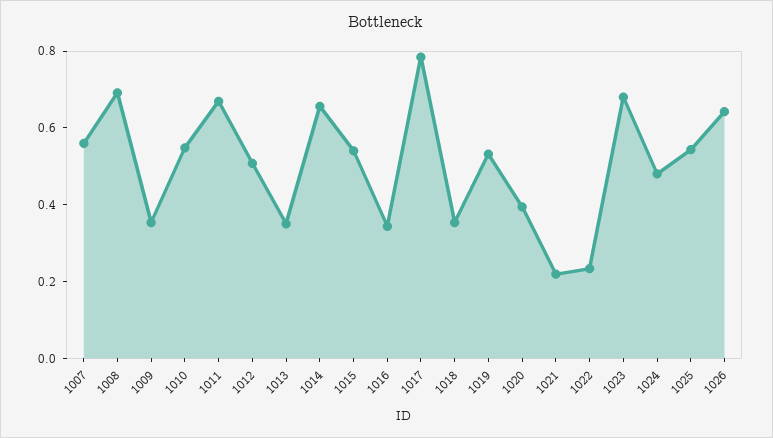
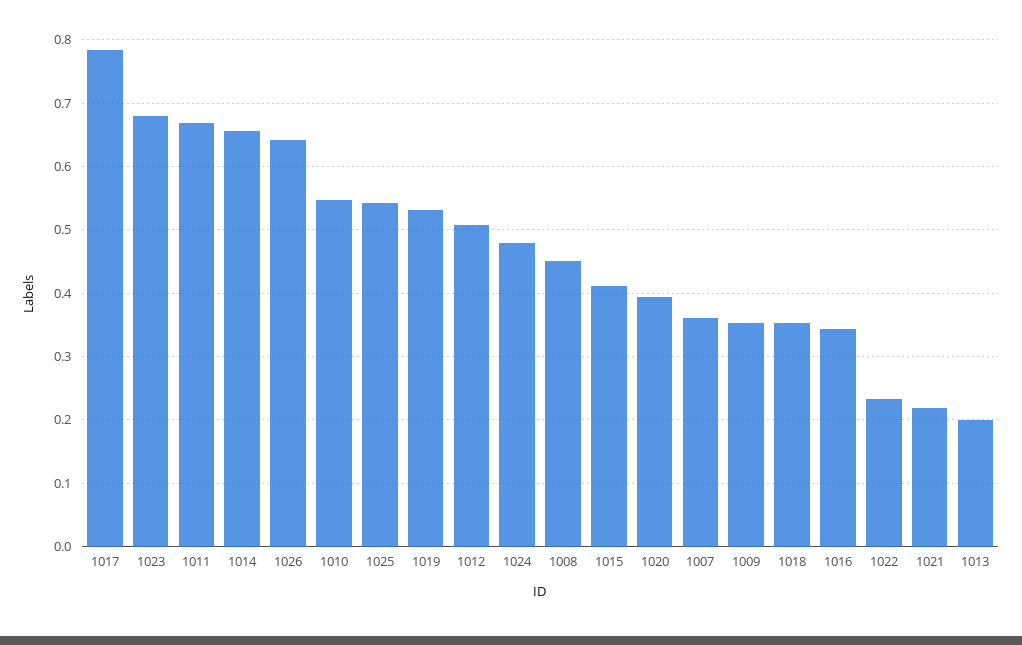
  {
-   "1007": 0.55,
+   "1007": 0.36,
-   "1008": 0.7,
+   "1008": 0.45,
    "1009": 0.35,
    "1010": 0.55,
    "1011": 0.67,
    "1012": 0.51,
-   "1013": 0.35,
+   "1013": 0.2,
    "1014": 0.66,
-   "1015": 0.55,
+   "1015": 0.41,
    "1016": 0.34,
    "1017": 0.78,
    "1018": 0.35,
    "1019": 0.53,
    "1020": 0.39,
    "1021": 0.22,
    "1022": 0.23,
    "1023": 0.68,
    "1024": 0.48,
    "1025": 0.54,
    "1026": 0.64
  }

